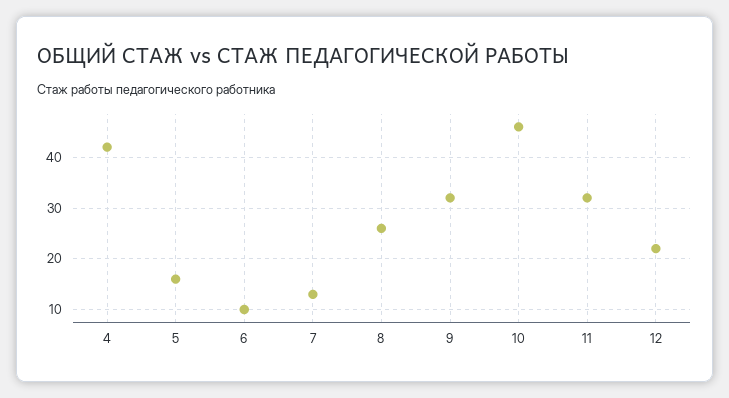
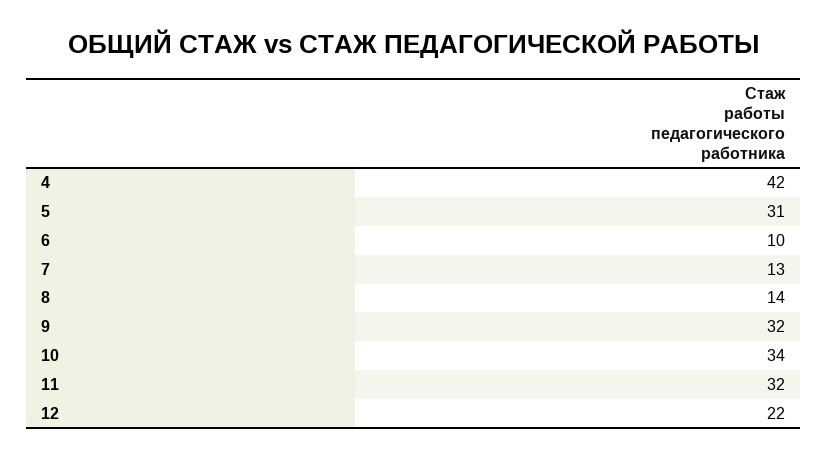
  {
    "4": 42,
-   "5": 15,
+   "5": 31,
    "6": 10,
    "7": 13,
-   "8": 25,
+   "8": 14,
    "9": 32,
-   "10": 45,
+   "10": 34,
    "11": 32,
    "12": 22
  }

